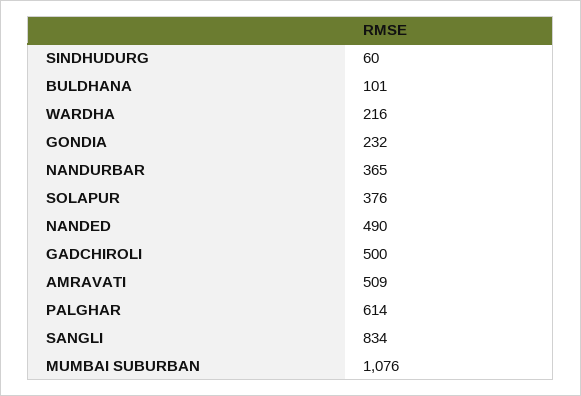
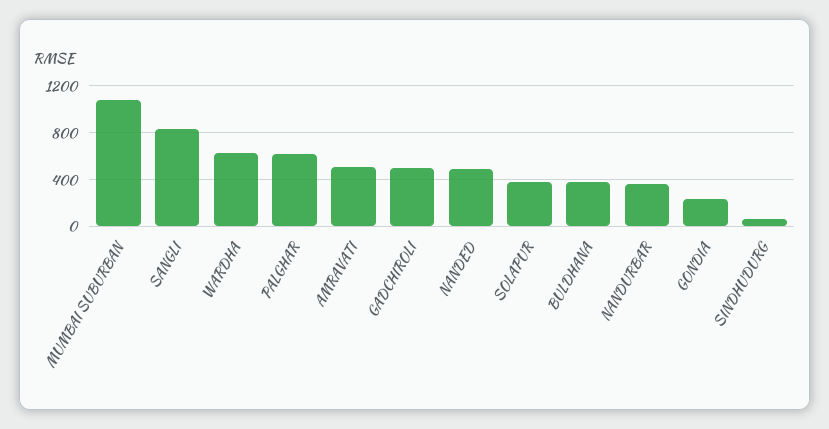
  {
    "SINDHUDURG": 60,
-   "BULDHANA": 101,
+   "BULDHANA": 400,
-   "WARDHA": 216,
+   "WARDHA": 600,
    "GONDIA": 232,
    "NANDURBAR": 365,
    "SOLAPUR": 376,
    "NANDED": 490,
    "GADCHIROLI": 500,
    "AMRAVATI": 509,
    "PALGHAR": 614,
    "SANGLI": 834,
    "MUMBAI SUBURBAN": 1076
  }

